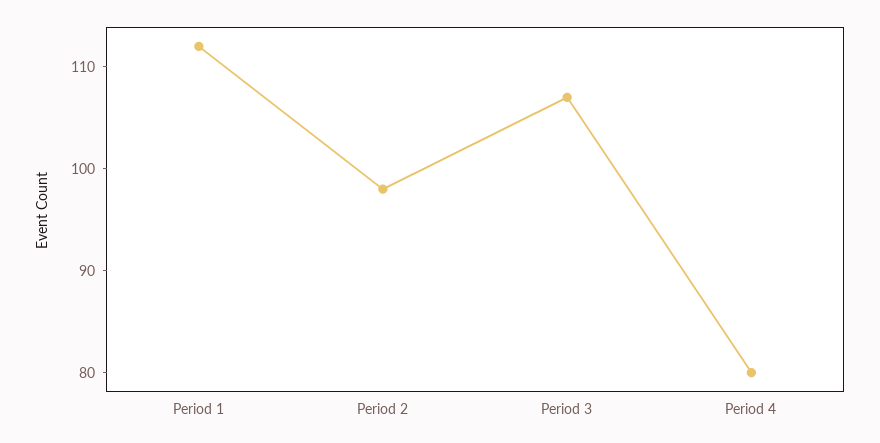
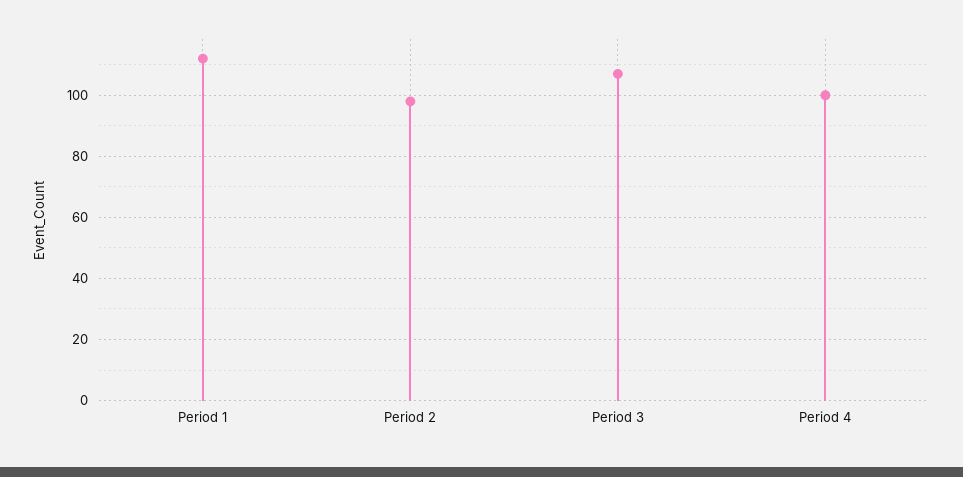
  {
    "Period 1": 112,
    "Period 2": 98,
    "Period 3": 107,
-   "Period 4": 80
+   "Period 4": 100
  }

